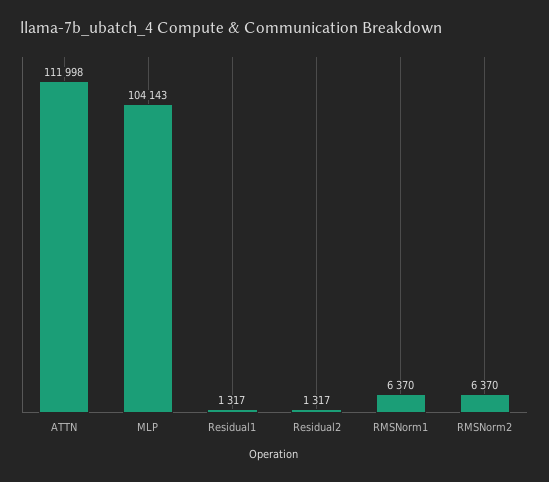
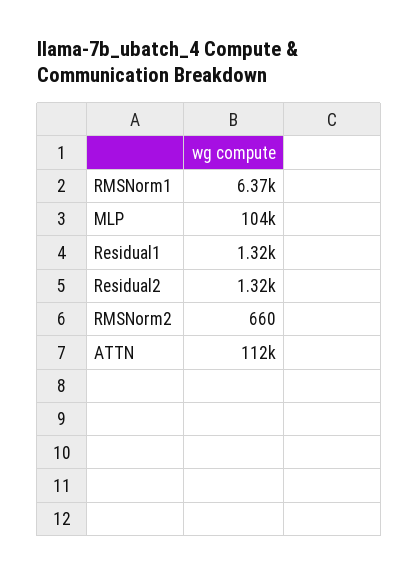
  {
    "ATTN": 111998,
    "MLP": 104143,
    "Residual1": 1317,
    "Residual2": 1317,
    "RMSNorm1": 6370,
-   "RMSNorm2": 6370
+   "RMSNorm2": 660
  }

